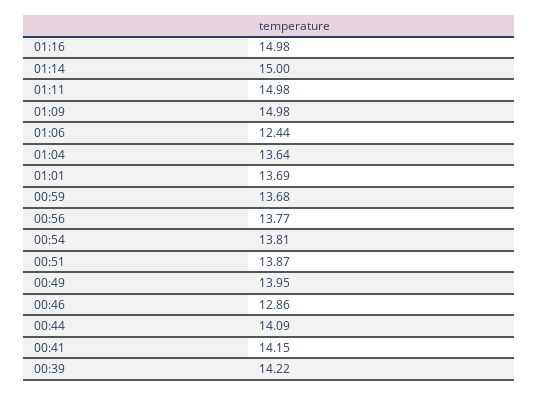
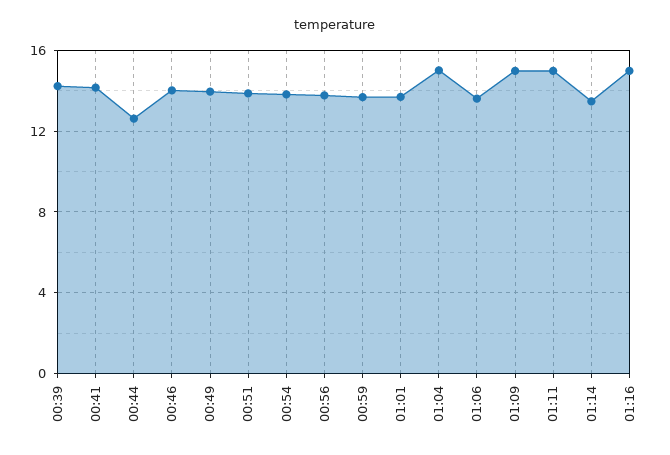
  {
    "01:16": 14.98,
-   "01:14": 15,
+   "01:14": 13.5,
    "01:11": 14.98,
    "01:09": 14.98,
-   "01:06": 12.44,
+   "01:06": 13.5,
-   "01:04": 13.64,
+   "01:04": 15,
    "01:01": 13.69,
    "00:59": 13.68,
    "00:56": 13.77,
    "00:54": 13.81,
    "00:51": 13.87,
    "00:49": 13.95,
-   "00:46": 12.86,
+   "00:46": 14,
-   "00:44": 14.09,
+   "00:44": 12.5,
    "00:41": 14.15,
    "00:39": 14.22
  }

